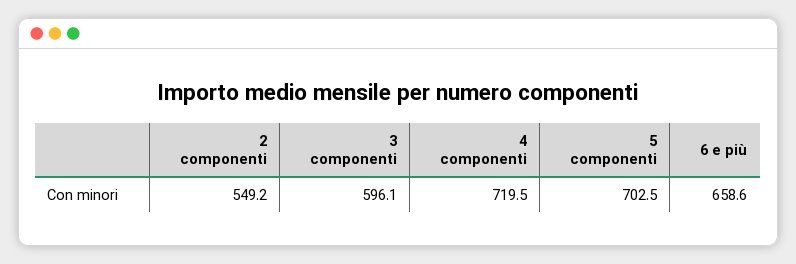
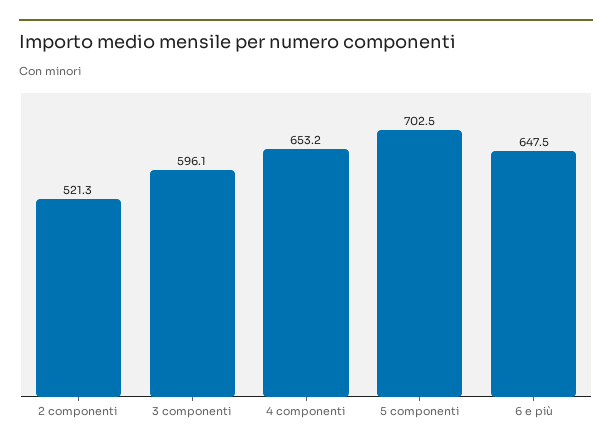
  {
-   "2 componenti": 549.2,
+   "2 componenti": 521.3,
    "3 componenti": 596.1,
-   "4 componenti": 719.5,
+   "4 componenti": 653.2,
    "5 componenti": 702.5,
-   "6 e più": 658.6
+   "6 e più": 647.5
  }

